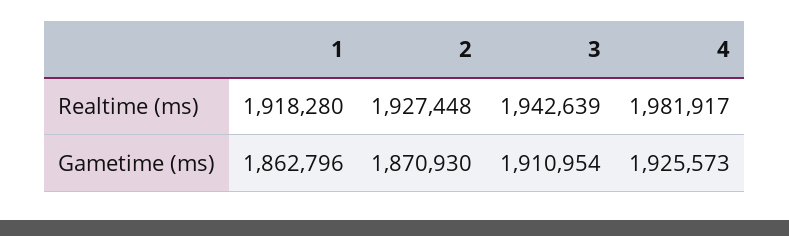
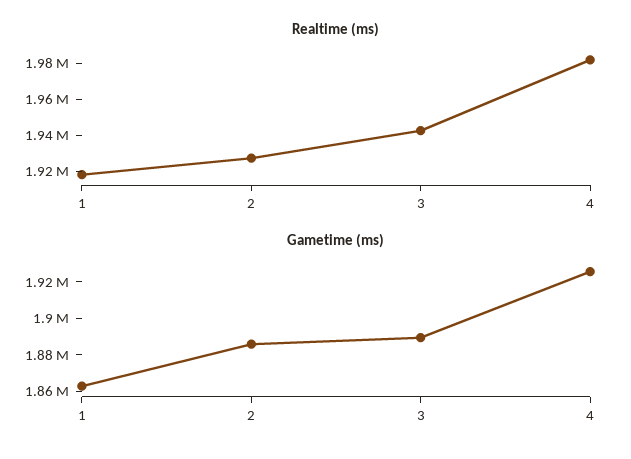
  {
    "Realtime (ms)": {
      "1": 1918280,
      "2": 1927448,
      "3": 1942639,
      "4": 1981917
    },
    "Gametime (ms)": {
      "1": 1862796,
-     "2": 1870930,
+     "2": 1885000,
-     "3": 1910954,
+     "3": 1890000,
      "4": 1925573
    }
  }

